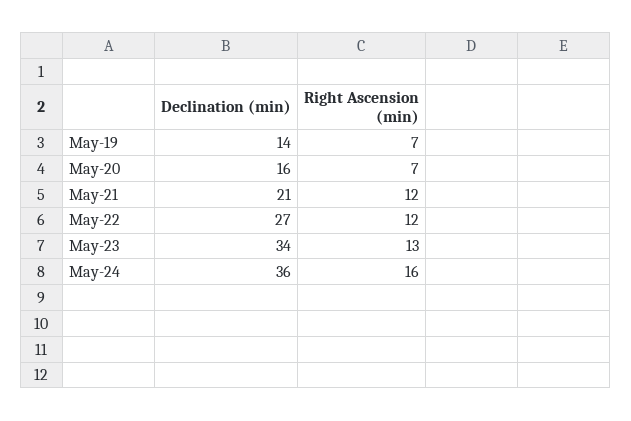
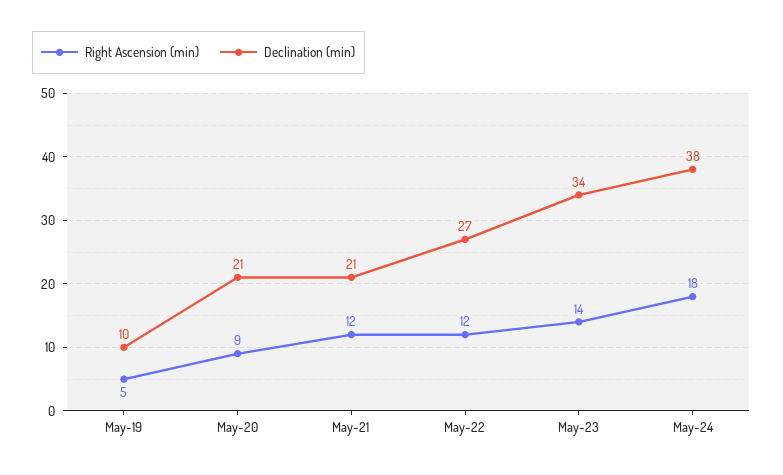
  {
    "Declination (min)": {
-     "May-19": 14,
+     "May-19": 10,
-     "May-20": 16,
+     "May-20": 21,
      "May-21": 21,
      "May-22": 27,
      "May-23": 34,
-     "May-24": 36
+     "May-24": 38
    },
    "Right Ascension (min)": {
-     "May-19": 7,
+     "May-19": 5,
-     "May-20": 7,
+     "May-20": 9,
      "May-21": 12,
      "May-22": 12,
-     "May-23": 13,
+     "May-23": 14,
-     "May-24": 16
+     "May-24": 18
    }
  }

